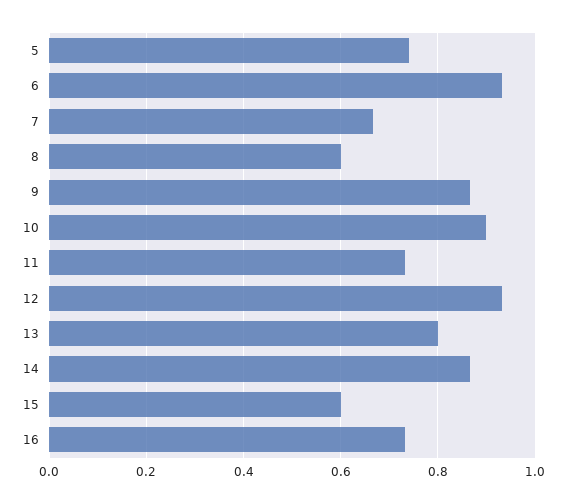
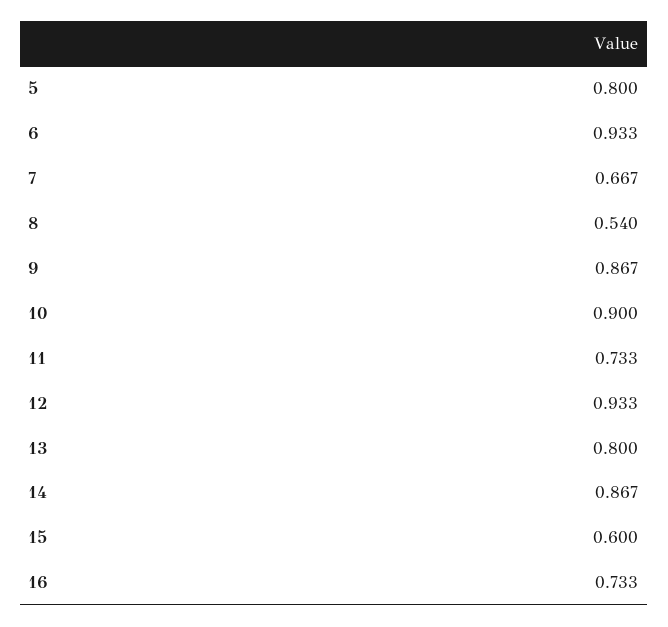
  {
-   "5": 0.74,
+   "5": 0.8,
    "6": 0.933,
    "7": 0.667,
-   "8": 0.6,
+   "8": 0.54,
    "9": 0.867,
    "10": 0.9,
    "11": 0.733,
    "12": 0.933,
    "13": 0.8,
    "14": 0.867,
    "15": 0.6,
    "16": 0.733
  }

